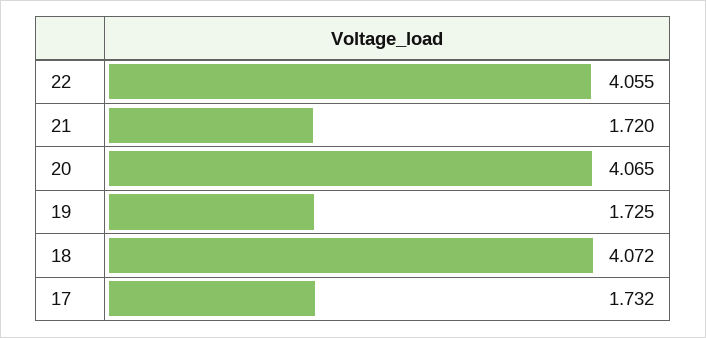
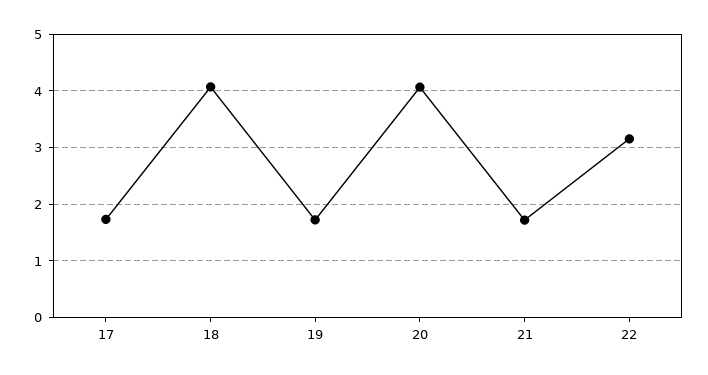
  {
-   "22": 4.055,
+   "22": 3.2,
    "21": 1.72,
    "20": 4.065,
    "19": 1.725,
    "18": 4.072,
    "17": 1.732
  }

